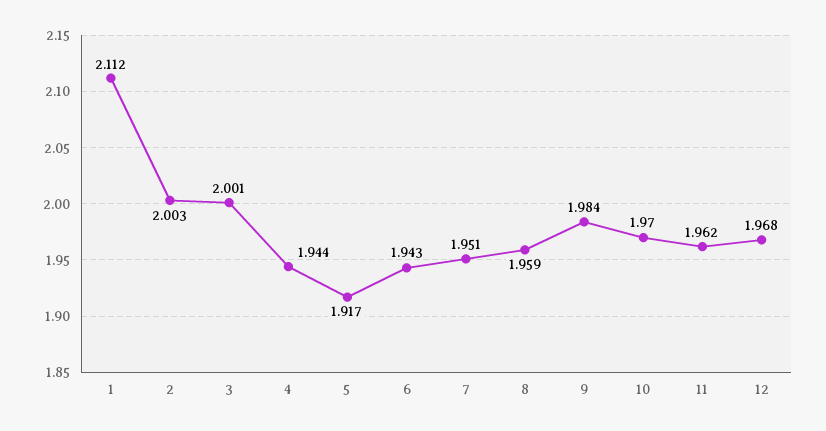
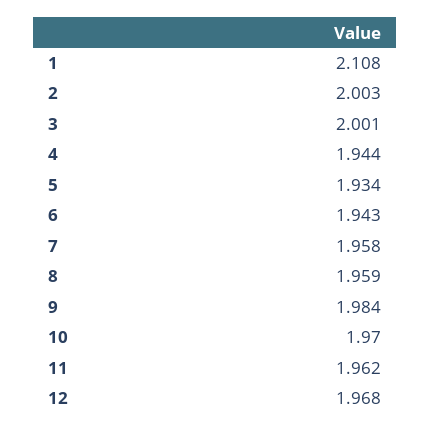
  {
-   "1": 2.112,
+   "1": 2.108,
    "2": 2.003,
    "3": 2.001,
    "4": 1.944,
-   "5": 1.917,
+   "5": 1.934,
    "6": 1.943,
-   "7": 1.951,
+   "7": 1.958,
    "8": 1.959,
    "9": 1.984,
    "10": 1.97,
    "11": 1.962,
    "12": 1.968
  }

